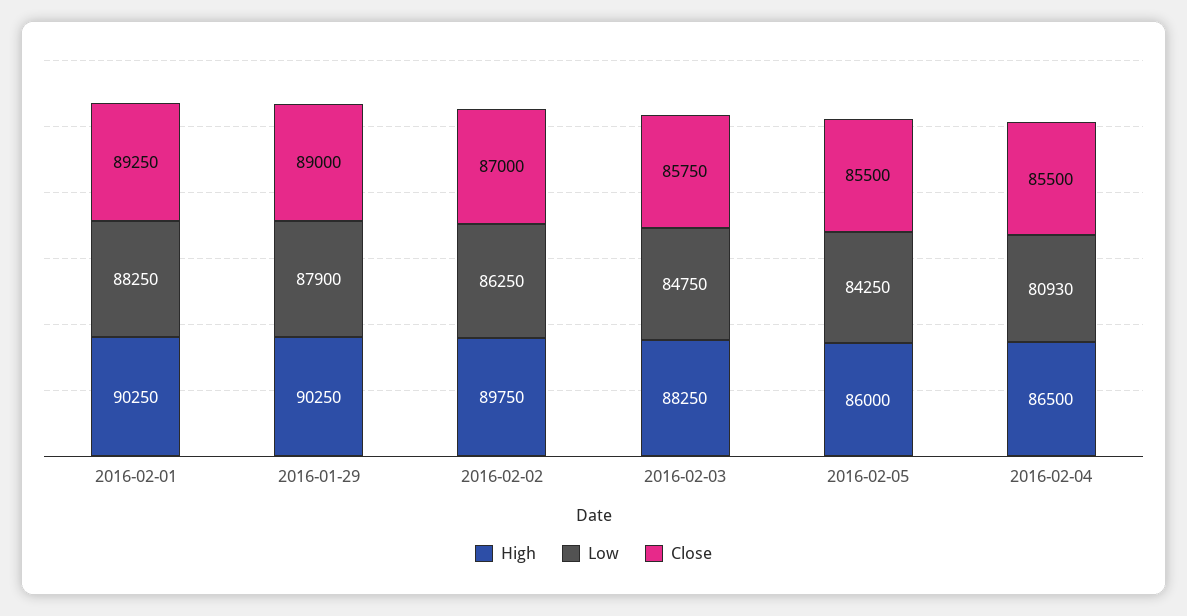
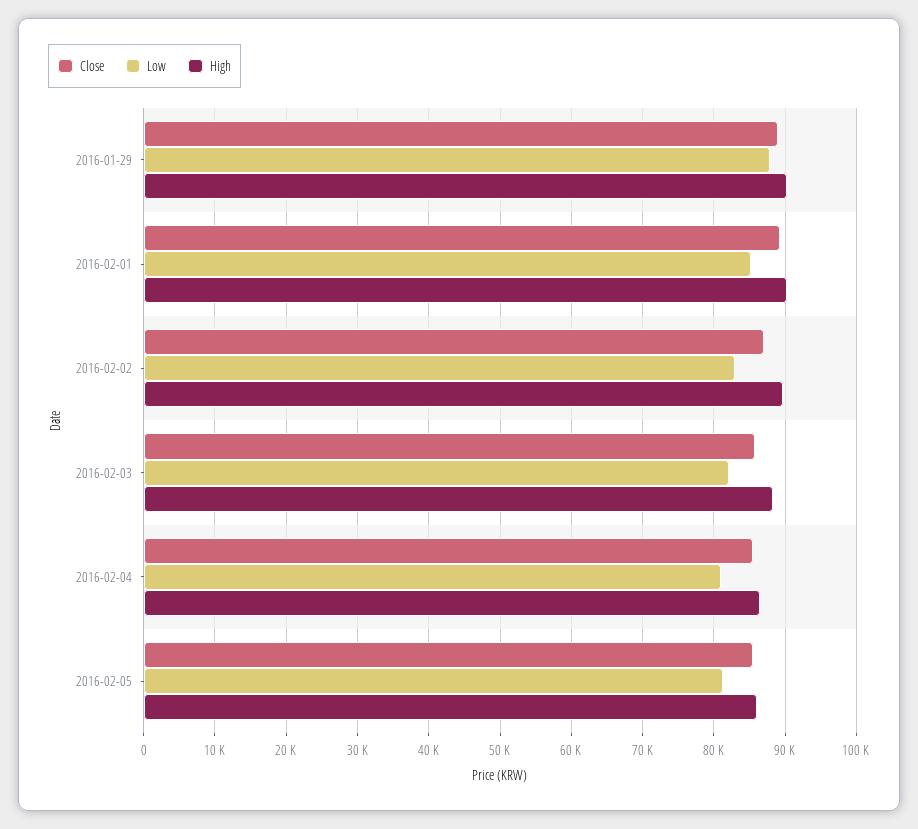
  {
    "High": {
      "2016-02-01": 90250,
      "2016-01-29": 90250,
      "2016-02-02": 89750,
      "2016-02-03": 88250,
      "2016-02-05": 86000,
      "2016-02-04": 86500
    },
    "Low": {
-     "2016-02-01": 88250,
+     "2016-02-01": 85000,
      "2016-01-29": 87900,
-     "2016-02-02": 86250,
+     "2016-02-02": 83000,
-     "2016-02-03": 84750,
+     "2016-02-03": 82000,
-     "2016-02-05": 84250,
+     "2016-02-05": 81000,
      "2016-02-04": 80930
    },
    "Close": {
      "2016-02-01": 89250,
      "2016-01-29": 89000,
      "2016-02-02": 87000,
      "2016-02-03": 85750,
      "2016-02-05": 85500,
      "2016-02-04": 85500
    }
  }

